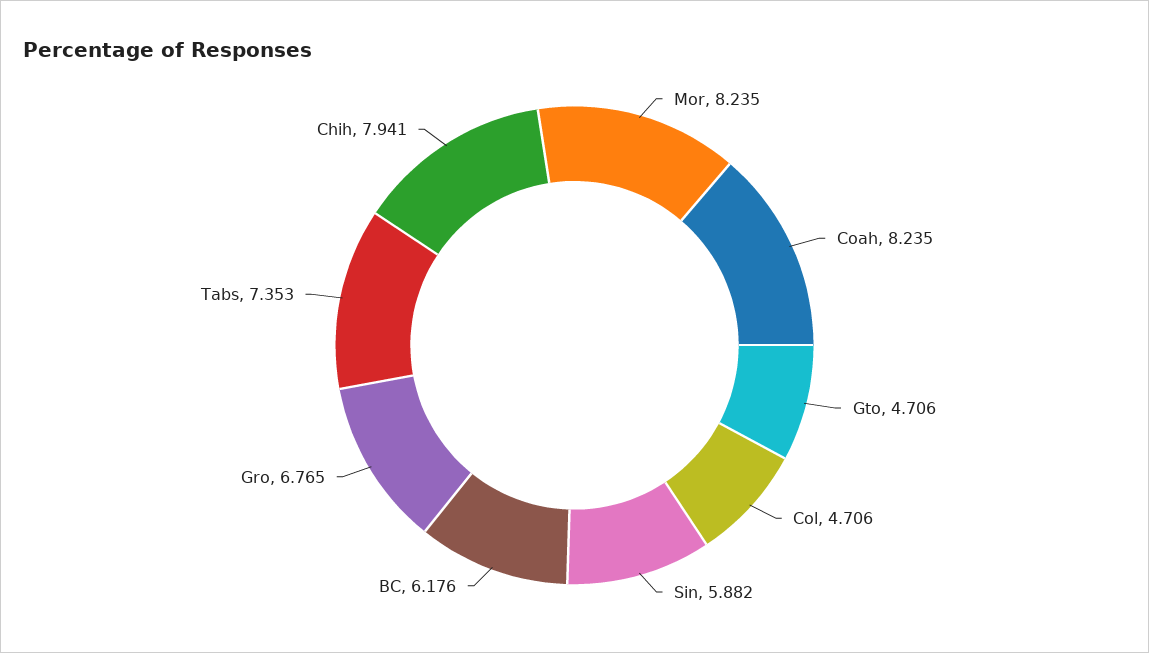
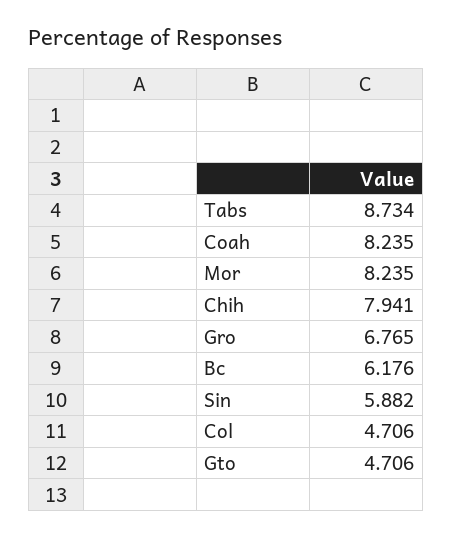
  {
    "Mor": 8.235,
    "Coah": 8.235,
    "Gto": 4.706,
    "Col": 4.706,
    "Sin": 5.882,
    "BC": 6.176,
    "Gro": 6.765,
-   "Tabs": 7.353,
+   "Tabs": 8.734,
    "Chih": 7.941
  }

